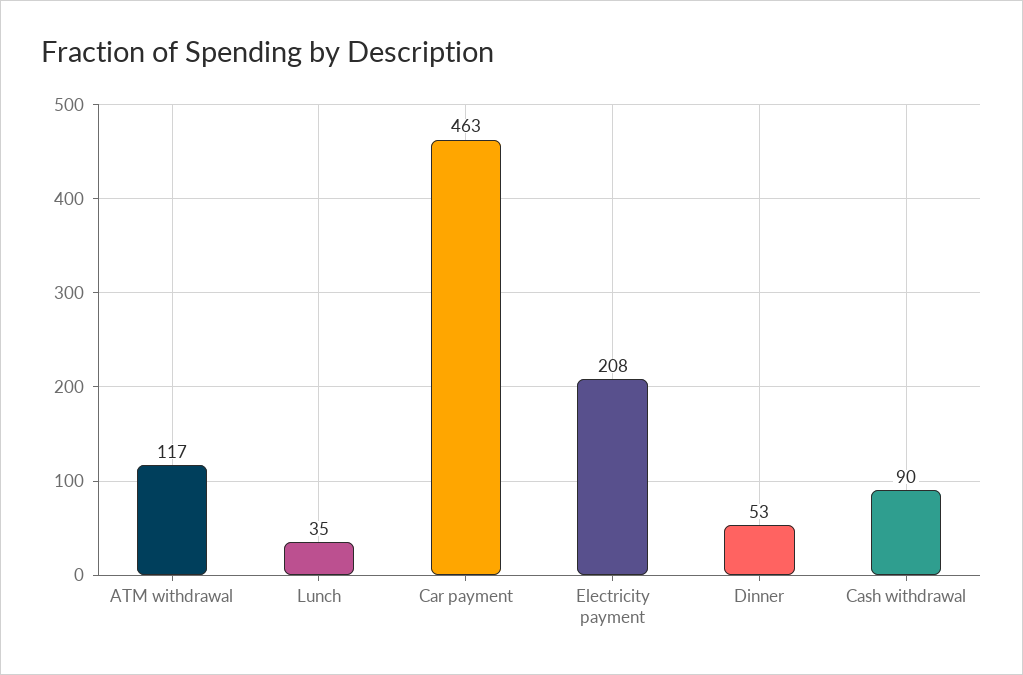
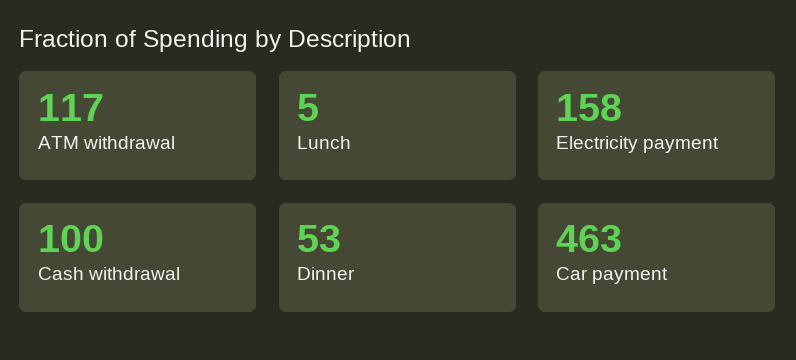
  {
    "ATM withdrawal": 117,
-   "Lunch": 35,
+   "Lunch": 5,
    "Car payment": 463,
-   "Electricity payment": 208,
+   "Electricity payment": 158,
    "Dinner": 53,
-   "Cash withdrawal": 90
+   "Cash withdrawal": 100
  }

